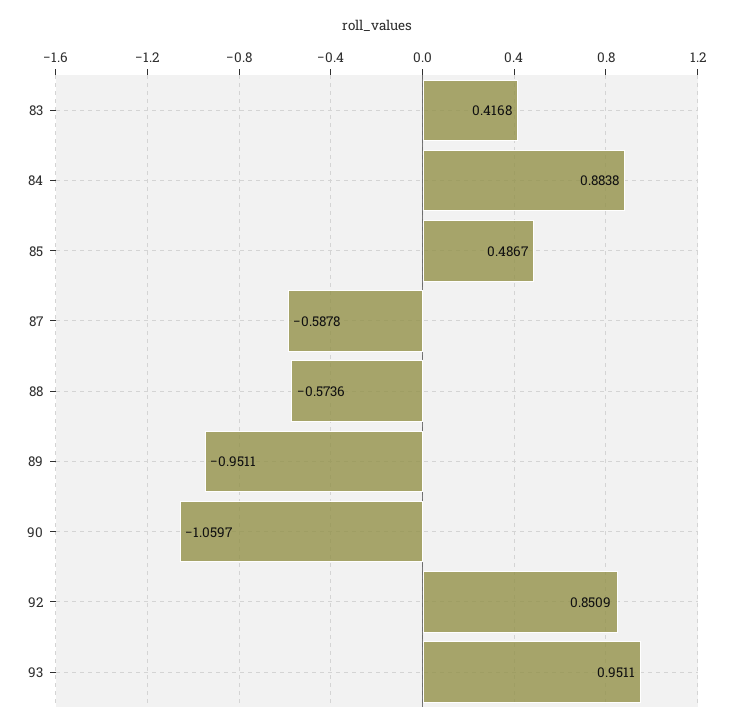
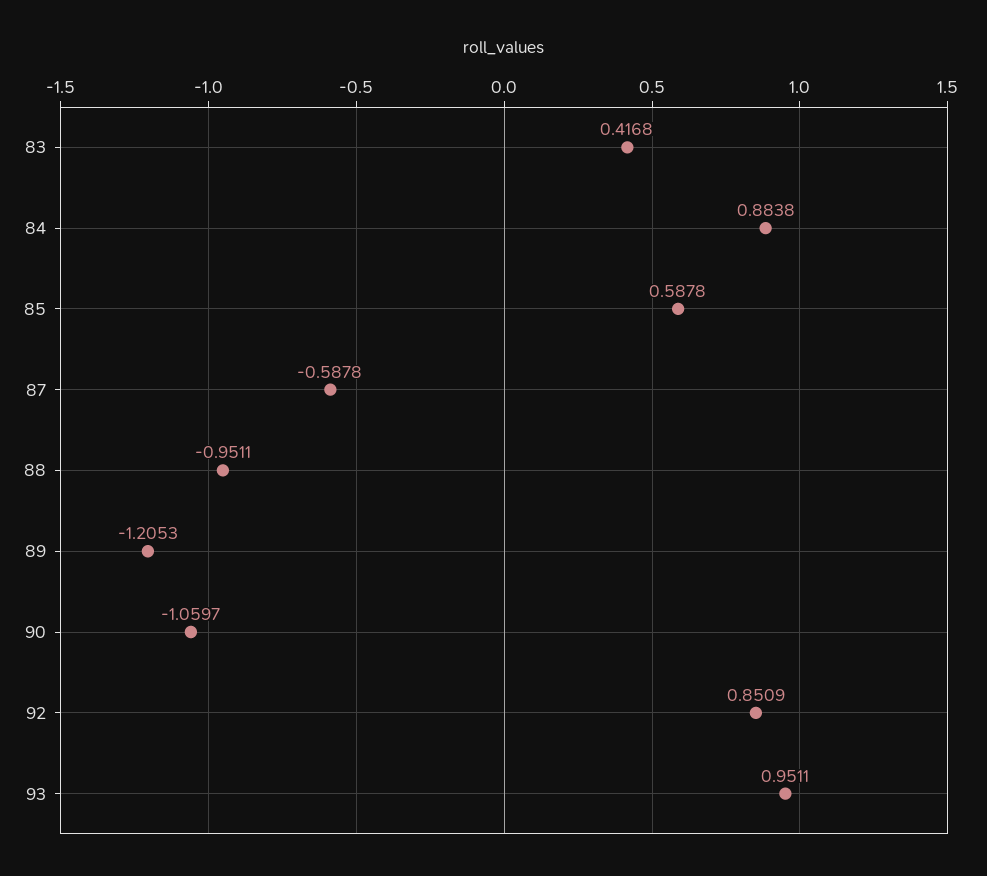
  {
    "83": 0.4168,
    "84": 0.8838,
-   "85": 0.4867,
+   "85": 0.5878,
    "87": -0.5878,
-   "88": -0.5736,
+   "88": -0.9511,
-   "89": -0.9511,
+   "89": -1.2053,
    "90": -1.0597,
    "92": 0.8509,
    "93": 0.9511
  }

